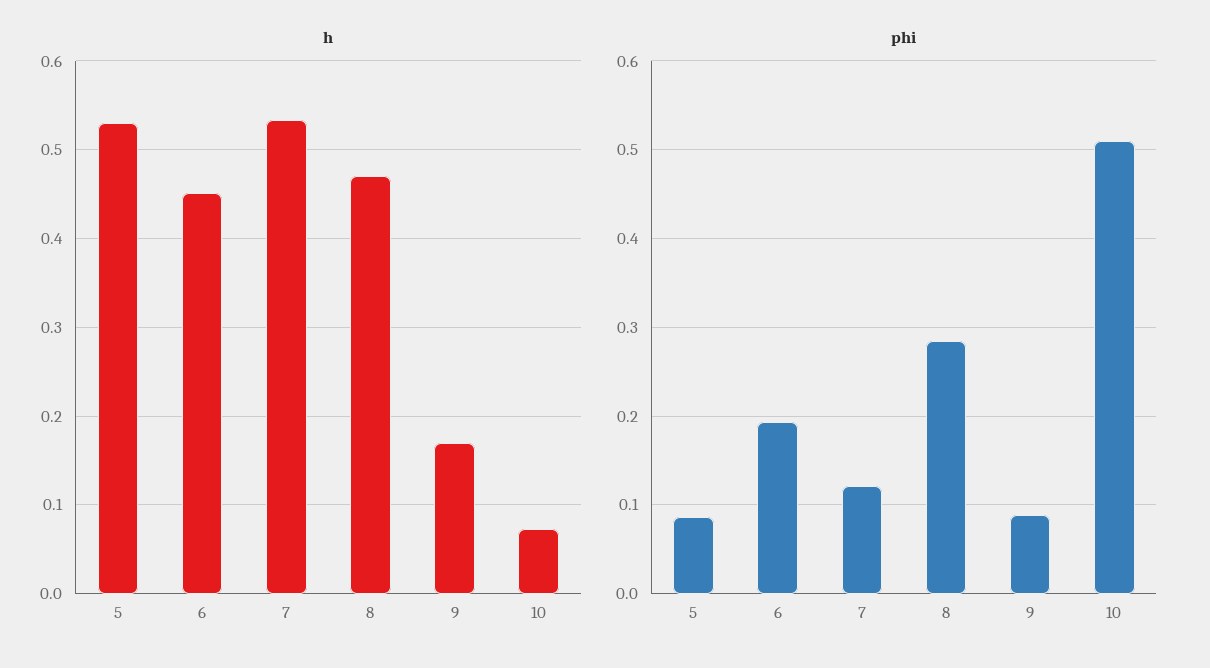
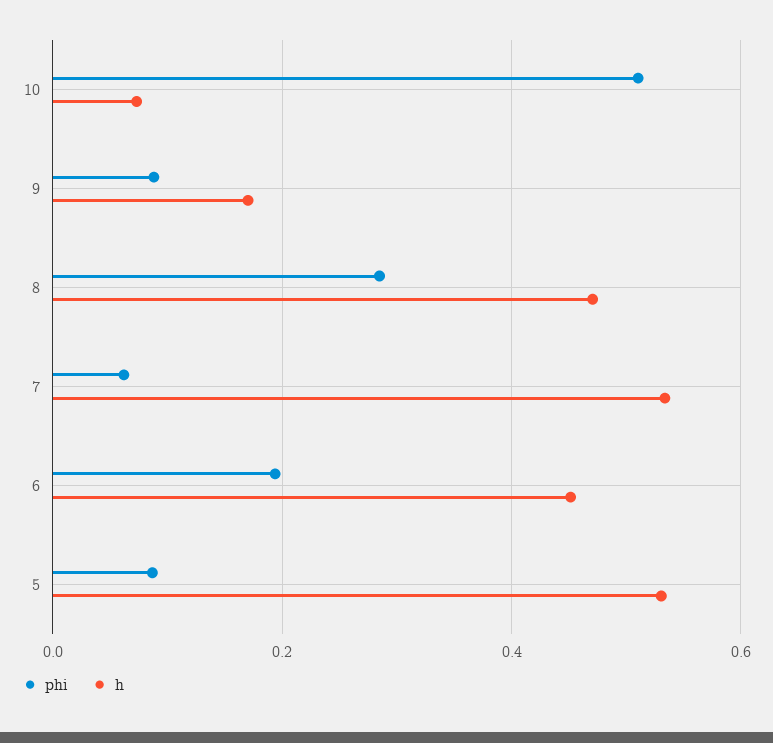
  {
    "h": {
      "5": 0.53,
      "6": 0.45,
      "7": 0.53,
      "8": 0.47,
      "9": 0.17,
      "10": 0.07
    },
    "phi": {
      "5": 0.09,
      "6": 0.19,
-     "7": 0.12,
+     "7": 0.06,
      "8": 0.28,
      "9": 0.09,
      "10": 0.51
    }
  }

